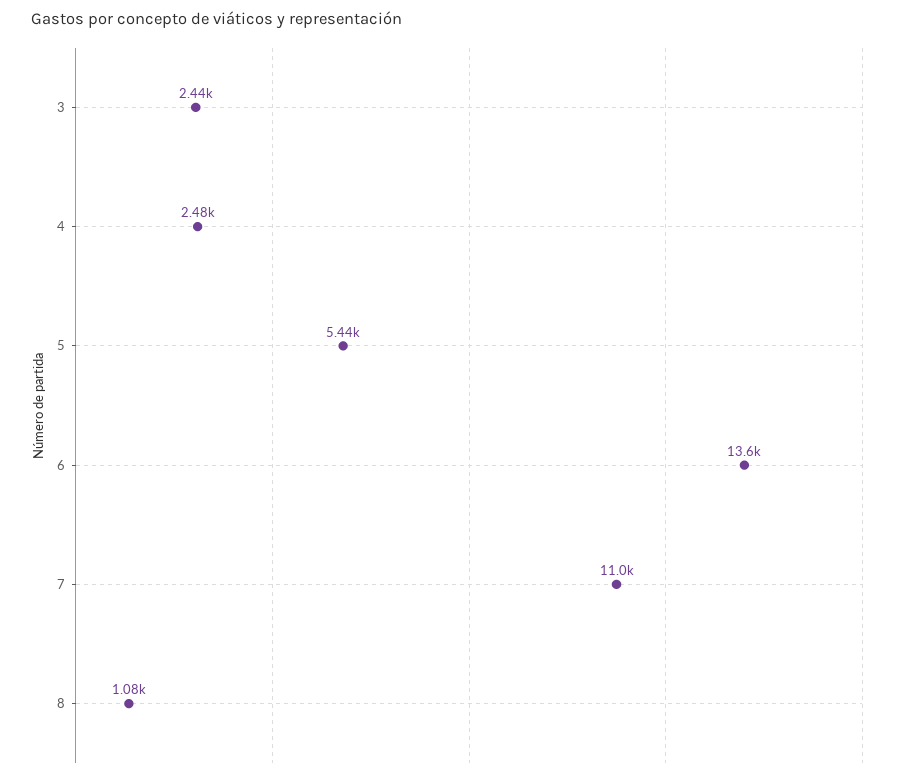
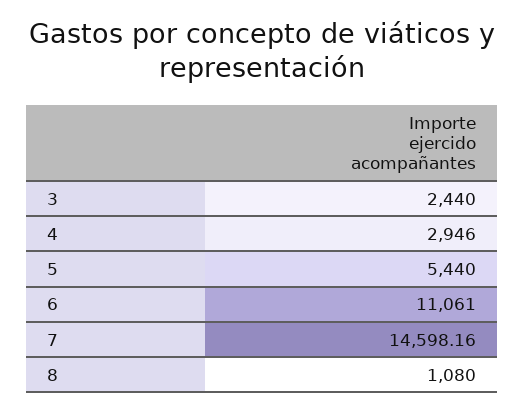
  {
    "3": 2440,
-   "4": 2480,
+   "4": 2946,
    "5": 5440,
-   "6": 13600,
+   "6": 11061,
-   "7": 11000,
+   "7": 14598.16,
    "8": 1080
  }

